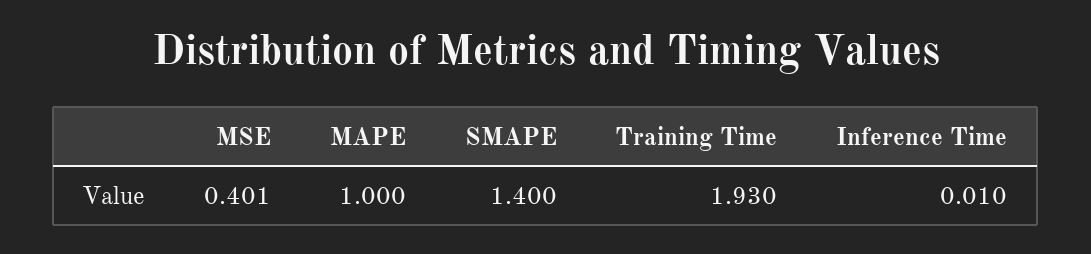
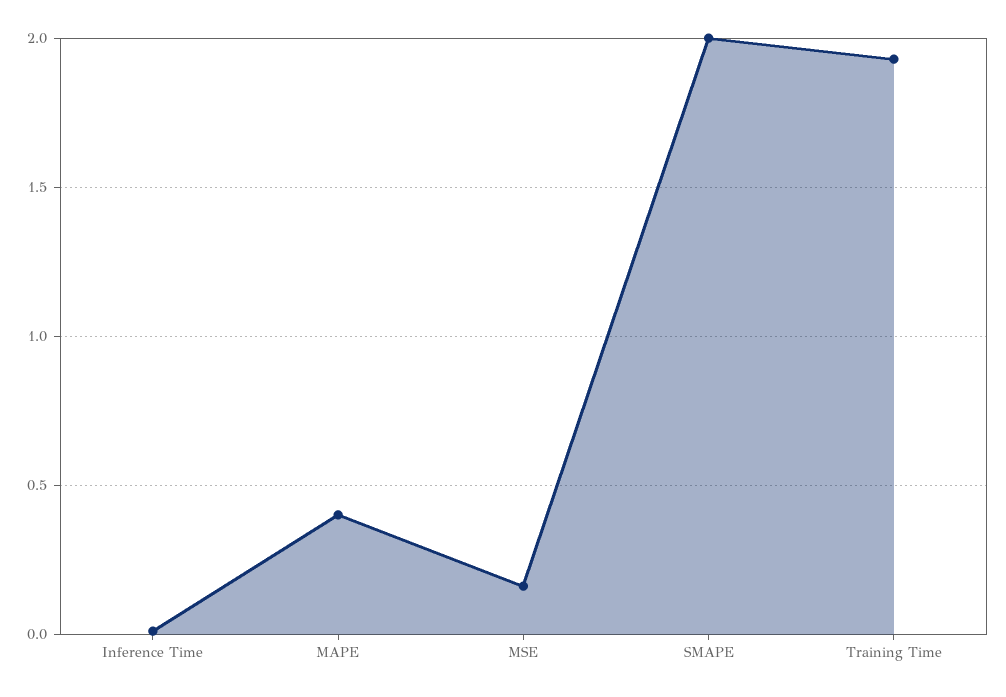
  {
-   "MSE": 0.401,
+   "MSE": 0.15,
-   "MAPE": 1,
+   "MAPE": 0.4,
-   "SMAPE": 1.4,
+   "SMAPE": 2,
    "Training Time": 1.93,
    "Inference Time": 0.01
  }

